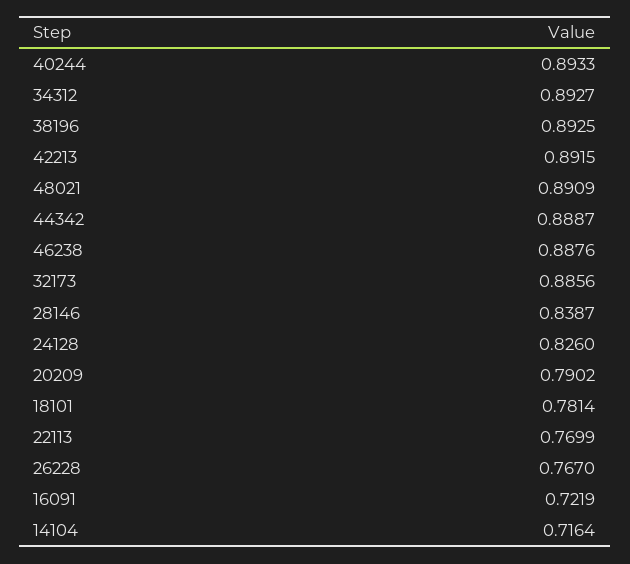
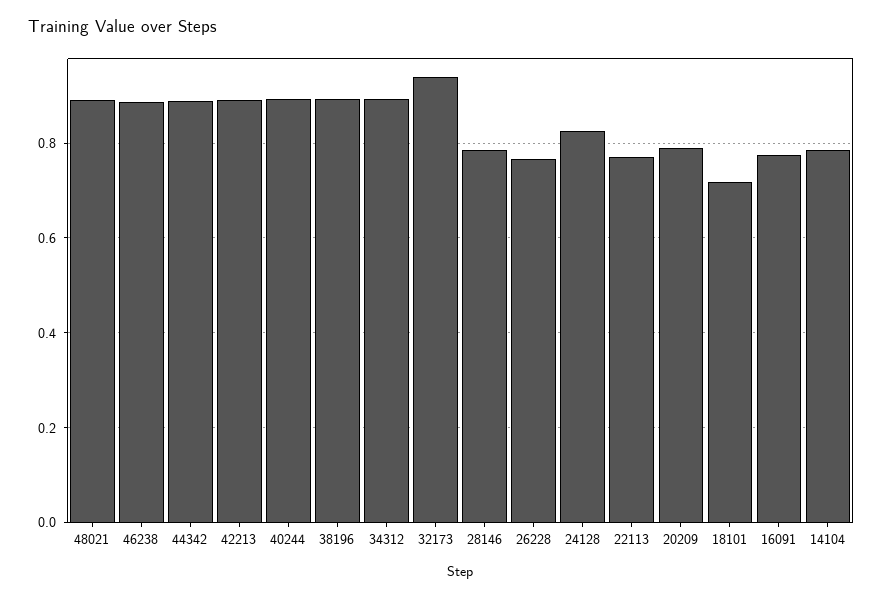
  {
    "40244": 0.8933,
    "34312": 0.8927,
    "38196": 0.8925,
    "42213": 0.8915,
    "48021": 0.8909,
    "44342": 0.8887,
    "46238": 0.8876,
-   "32173": 0.8856,
+   "32173": 0.94,
-   "28146": 0.8387,
+   "28146": 0.78,
    "24128": 0.826,
    "20209": 0.7902,
-   "18101": 0.7814,
+   "18101": 0.72,
    "22113": 0.7699,
    "26228": 0.767,
-   "16091": 0.7219,
+   "16091": 0.78,
-   "14104": 0.7164
+   "14104": 0.78
  }

